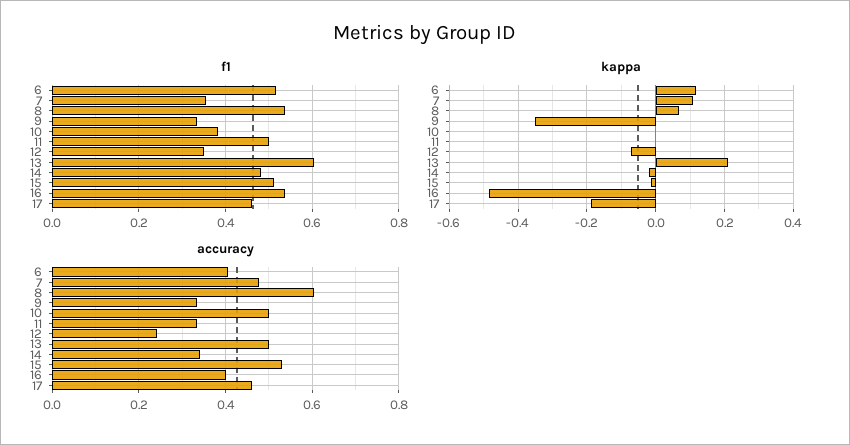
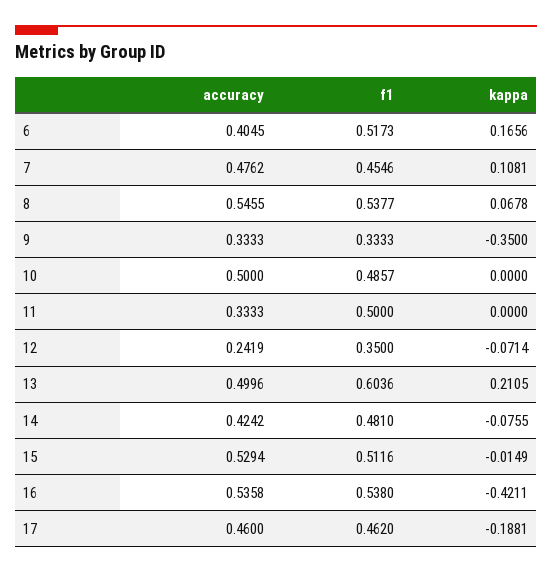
  {
    "f1": {
      "6": 0.5173,
-     "7": 0.36,
+     "7": 0.4546,
      "8": 0.5377,
      "9": 0.3333,
-     "10": 0.38,
+     "10": 0.4857,
      "11": 0.5,
      "12": 0.35,
      "13": 0.6036,
      "14": 0.481,
      "15": 0.5116,
      "16": 0.538,
      "17": 0.462
    },
    "kappa": {
-     "6": 0.12,
+     "6": 0.1656,
      "7": 0.1081,
      "8": 0.0678,
      "9": -0.35,
      "10": 0,
      "11": 0,
      "12": -0.0714,
      "13": 0.2105,
-     "14": -0.02,
+     "14": -0.0755,
      "15": -0.0149,
-     "16": -0.48,
+     "16": -0.4211,
      "17": -0.1881
    },
    "accuracy": {
      "6": 0.4045,
      "7": 0.4762,
-     "8": 0.6,
+     "8": 0.5455,
      "9": 0.3333,
      "10": 0.5,
      "11": 0.3333,
      "12": 0.2419,
      "13": 0.4996,
-     "14": 0.34,
+     "14": 0.4242,
      "15": 0.5294,
-     "16": 0.4,
+     "16": 0.5358,
      "17": 0.46
    }
  }

